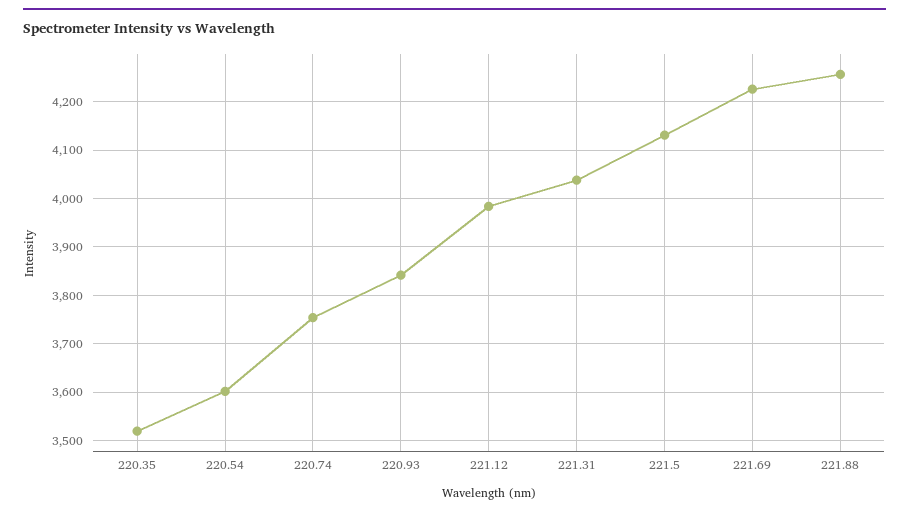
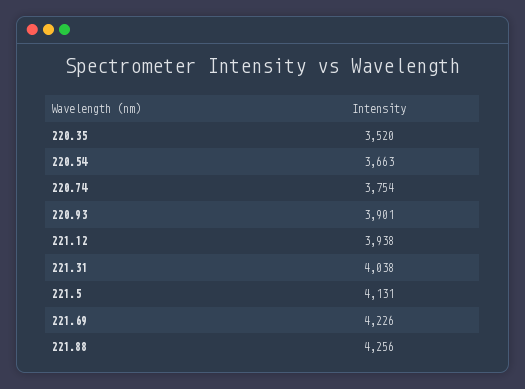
  {
    "220.35": 3520,
-   "220.54": 3600,
+   "220.54": 3663,
    "220.74": 3754,
-   "220.93": 3840,
+   "220.93": 3901,
-   "221.12": 3980,
+   "221.12": 3938,
    "221.31": 4038,
    "221.5": 4131,
    "221.69": 4226,
    "221.88": 4256
  }

